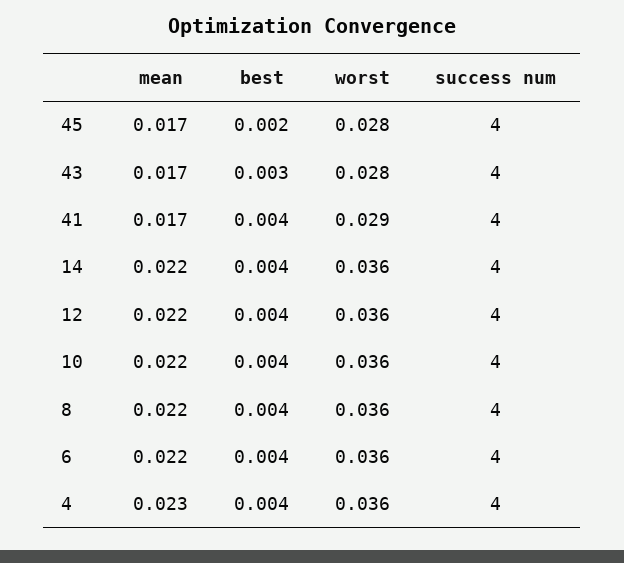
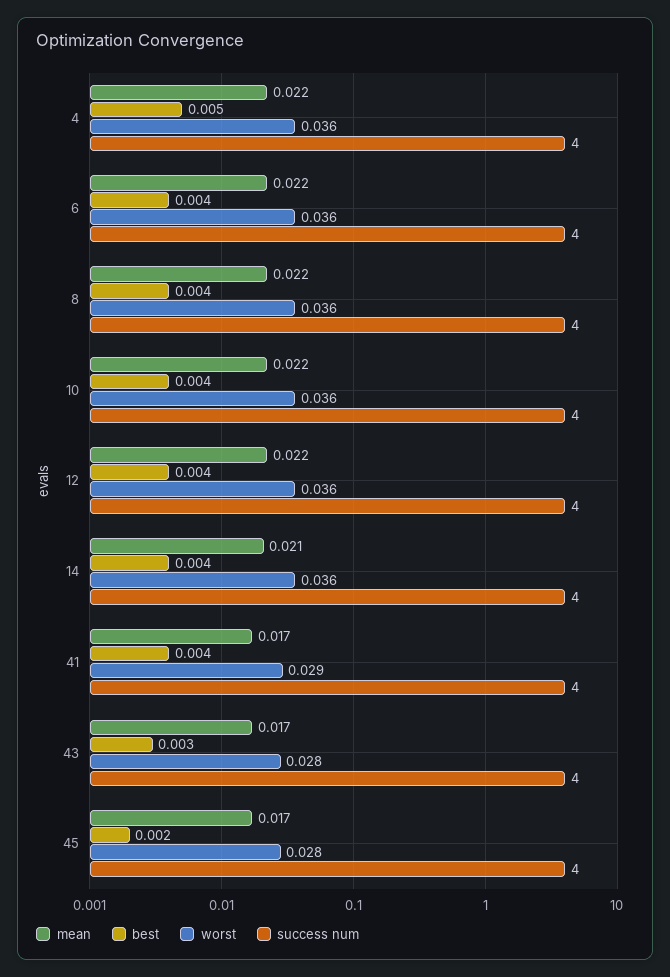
  {
    "mean": {
      "45": 0.017,
      "43": 0.017,
      "41": 0.017,
-     "14": 0.022,
+     "14": 0.021,
      "12": 0.022,
      "10": 0.022,
      "8": 0.022,
      "6": 0.022,
-     "4": 0.023
+     "4": 0.022
    },
    "best": {
      "45": 0.002,
      "43": 0.003,
      "41": 0.004,
      "14": 0.004,
      "12": 0.004,
      "10": 0.004,
      "8": 0.004,
      "6": 0.004,
-     "4": 0.004
+     "4": 0.005
    },
    "worst": {
      "45": 0.028,
      "43": 0.028,
      "41": 0.029,
      "14": 0.036,
      "12": 0.036,
      "10": 0.036,
      "8": 0.036,
      "6": 0.036,
      "4": 0.036
    },
    "success num": {
      "45": 4,
      "43": 4,
      "41": 4,
      "14": 4,
      "12": 4,
      "10": 4,
      "8": 4,
      "6": 4,
      "4": 4
    }
  }

